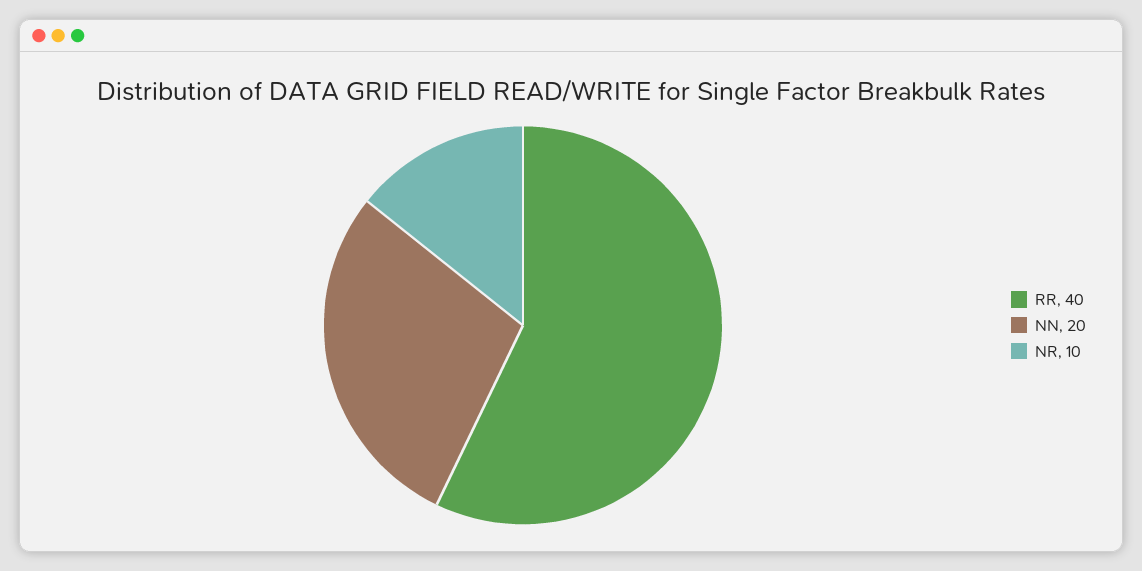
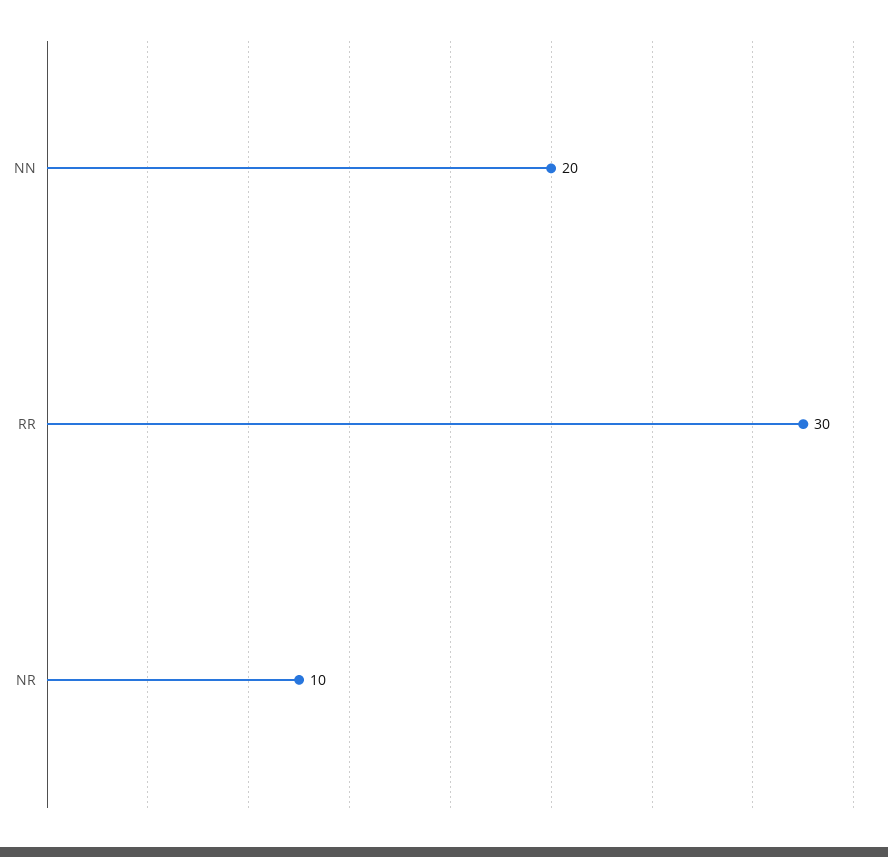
  {
-   "RR": 40,
+   "RR": 30,
    "NN": 20,
    "NR": 10
  }

